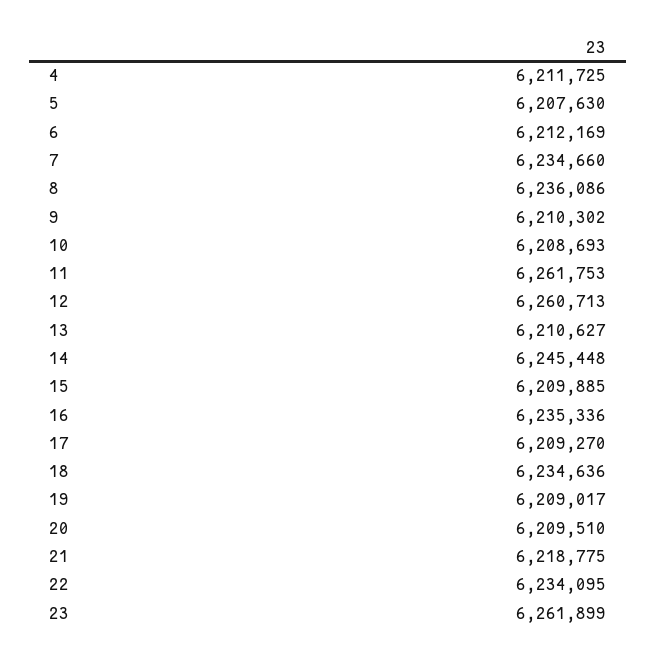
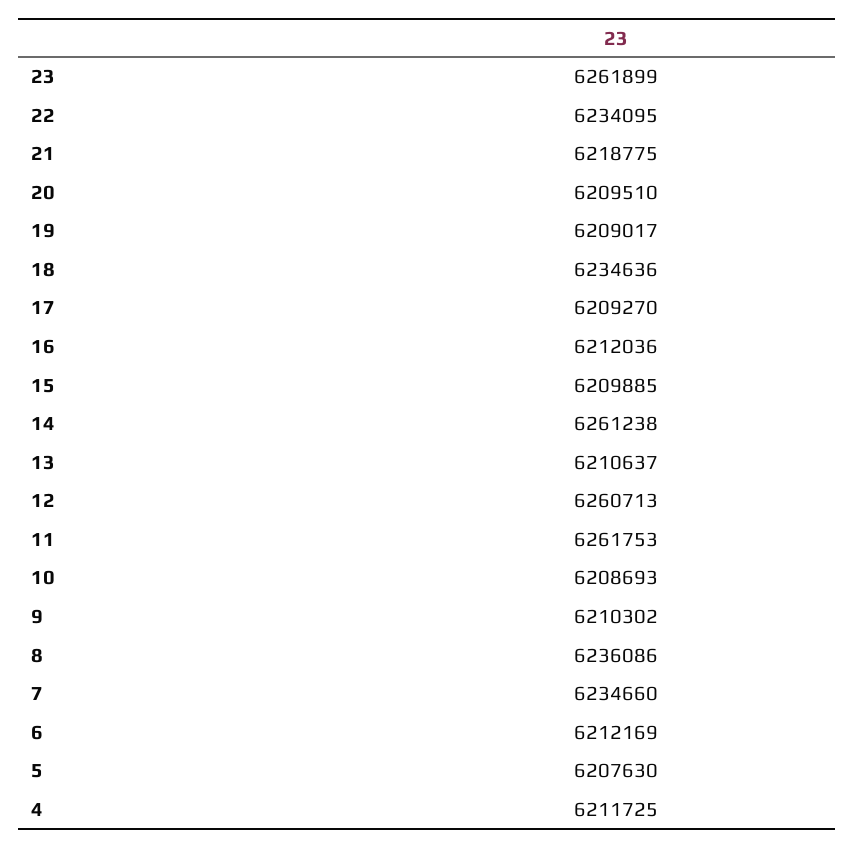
  {
    "4": 6211725,
    "5": 6207630,
    "6": 6212169,
    "7": 6234660,
    "8": 6236086,
    "9": 6210302,
    "10": 6208693,
    "11": 6261753,
    "12": 6260713,
-   "13": 6210627,
+   "13": 6210637,
-   "14": 6245448,
+   "14": 6261238,
    "15": 6209885,
-   "16": 6235336,
+   "16": 6212036,
    "17": 6209270,
    "18": 6234636,
    "19": 6209017,
    "20": 6209510,
    "21": 6218775,
    "22": 6234095,
    "23": 6261899
  }

